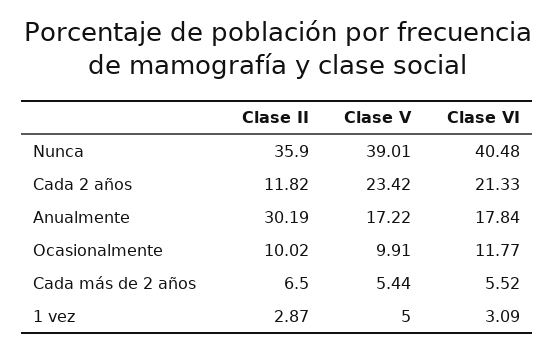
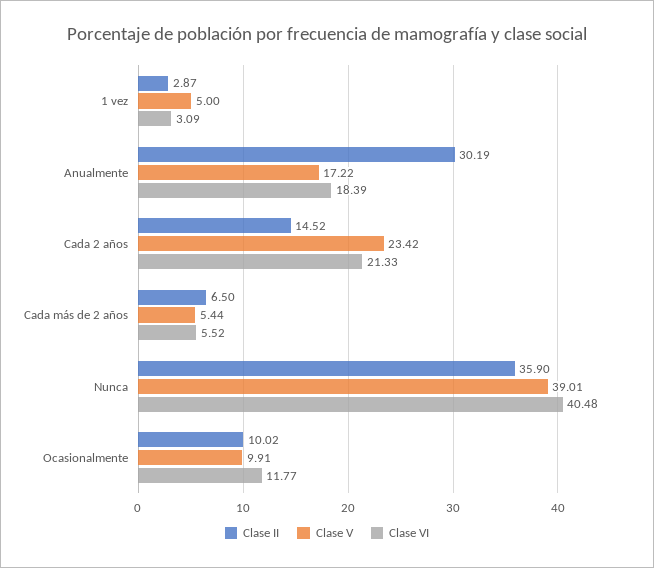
  {
    "Clase II": {
      "Nunca": 35.9,
-     "Cada 2 años": 11.82,
+     "Cada 2 años": 14.52,
      "Anualmente": 30.19,
      "Ocasionalmente": 10.02,
      "Cada más de 2 años": 6.5,
      "1 vez": 2.87
    },
    "Clase V": {
      "Nunca": 39.01,
      "Cada 2 años": 23.42,
      "Anualmente": 17.22,
      "Ocasionalmente": 9.91,
      "Cada más de 2 años": 5.44,
      "1 vez": 5
    },
    "Clase VI": {
      "Nunca": 40.48,
      "Cada 2 años": 21.33,
-     "Anualmente": 17.84,
+     "Anualmente": 18.39,
      "Ocasionalmente": 11.77,
      "Cada más de 2 años": 5.52,
      "1 vez": 3.09
    }
  }

